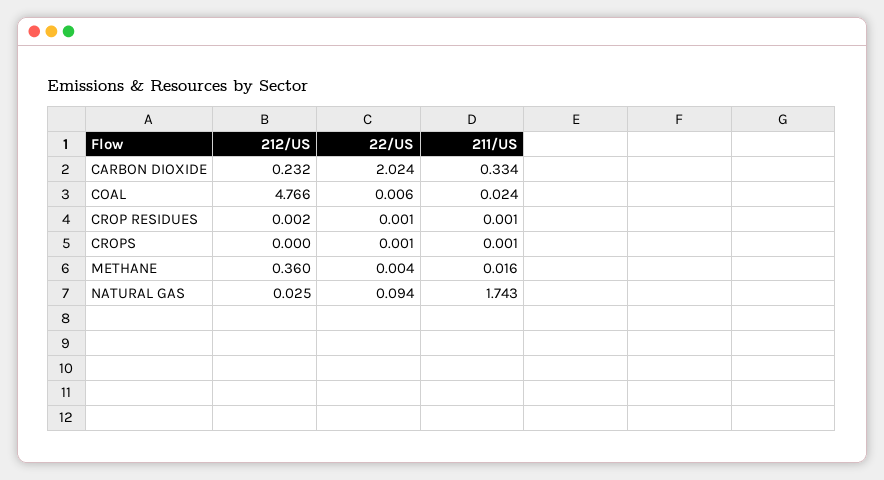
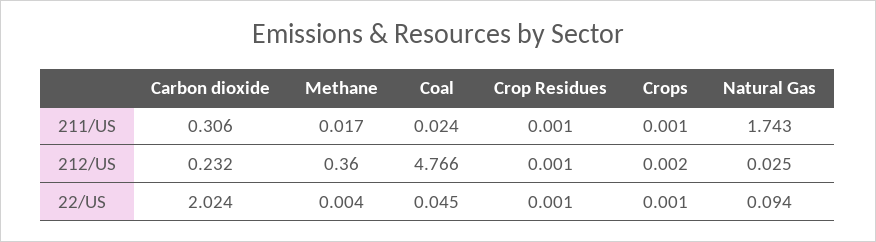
  {
    "212/US": {
      "CARBON DIOXIDE": 0.232,
      "COAL": 4.766,
-     "CROP RESIDUES": 0.002,
+     "CROP RESIDUES": 0.001,
-     "CROPS": 0,
+     "CROPS": 0.002,
      "METHANE": 0.36,
      "NATURAL GAS": 0.025
    },
    "22/US": {
      "CARBON DIOXIDE": 2.024,
-     "COAL": 0.006,
+     "COAL": 0.045,
      "CROP RESIDUES": 0.001,
      "CROPS": 0.001,
      "METHANE": 0.004,
      "NATURAL GAS": 0.094
    },
    "211/US": {
-     "CARBON DIOXIDE": 0.334,
+     "CARBON DIOXIDE": 0.306,
      "COAL": 0.024,
      "CROP RESIDUES": 0.001,
      "CROPS": 0.001,
-     "METHANE": 0.016,
+     "METHANE": 0.017,
      "NATURAL GAS": 1.743
    }
  }

